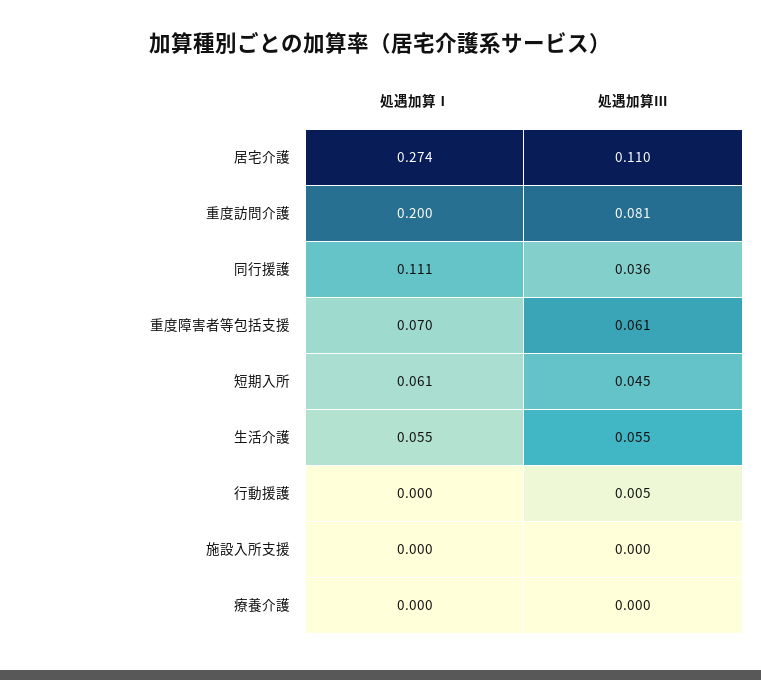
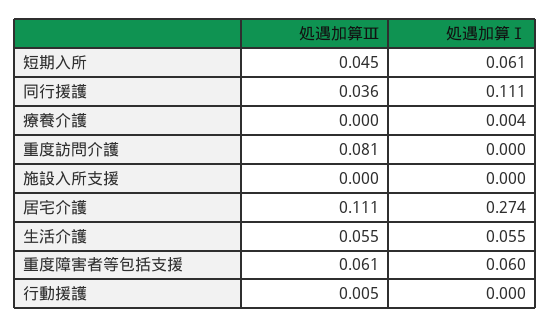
  {
    "処遇加算Ⅰ": {
      "居宅介護": 0.274,
-     "重度訪問介護": 0.2,
+     "重度訪問介護": 0,
      "同行援護": 0.111,
-     "重度障害者等包括支援": 0.07,
+     "重度障害者等包括支援": 0.06,
      "短期入所": 0.061,
      "生活介護": 0.055,
      "行動援護": 0,
      "施設入所支援": 0,
-     "療養介護": 0
+     "療養介護": 0.004
    },
    "処遇加算Ⅲ": {
-     "居宅介護": 0.11,
+     "居宅介護": 0.111,
      "重度訪問介護": 0.081,
      "同行援護": 0.036,
      "重度障害者等包括支援": 0.061,
      "短期入所": 0.045,
      "生活介護": 0.055,
      "行動援護": 0.005,
      "施設入所支援": 0,
      "療養介護": 0
    }
  }

